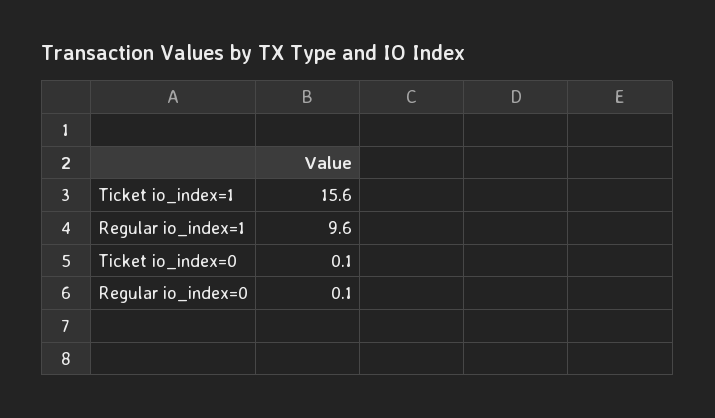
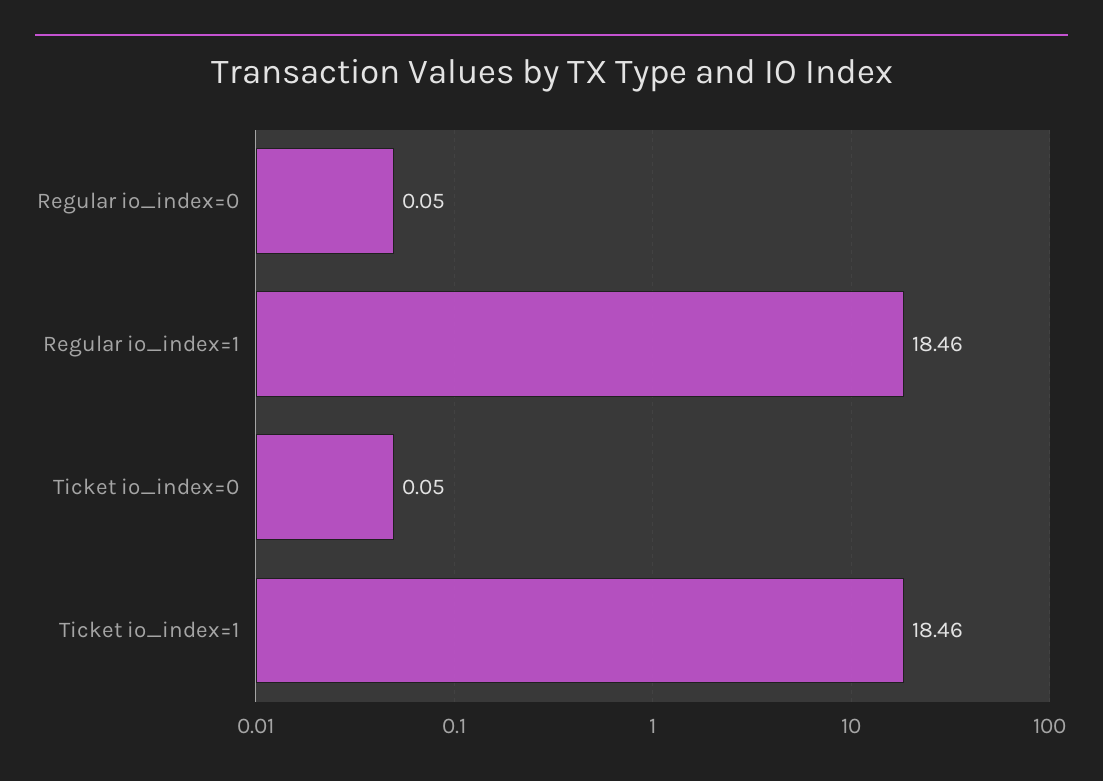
  {
-   "Ticket io_index=1": 15.6,
+   "Ticket io_index=1": 18.46,
-   "Regular io_index=1": 9.6,
+   "Regular io_index=1": 18.46,
    "Ticket io_index=0": 0.05,
    "Regular io_index=0": 0.05
  }

